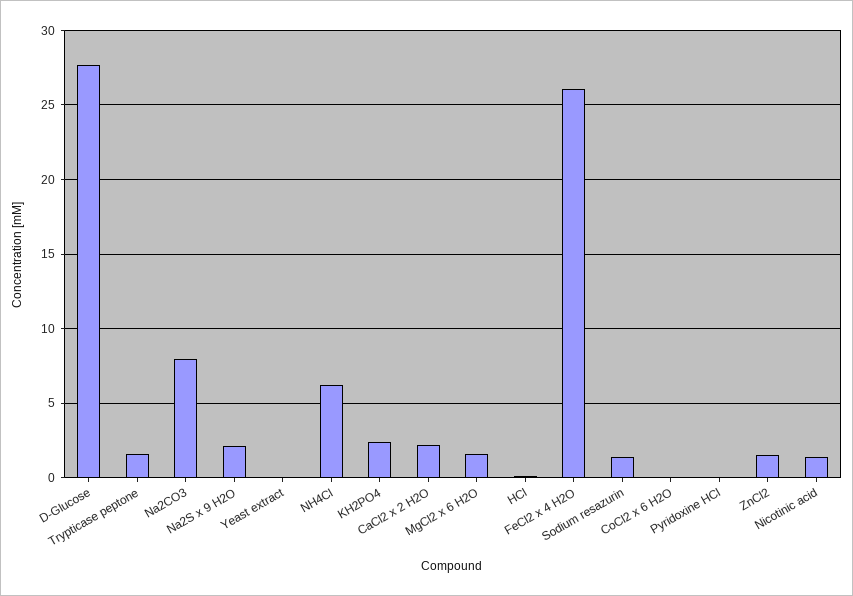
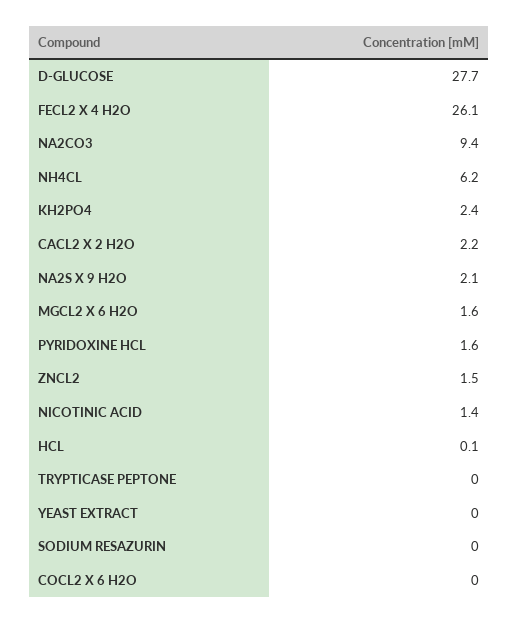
  {
    "D-Glucose": 27.7,
-   "Trypticase peptone": 1.5,
+   "Trypticase peptone": 0,
-   "Na2CO3": 8,
+   "Na2CO3": 9.4,
    "Na2S x 9 H2O": 2.1,
    "Yeast extract": 0,
    "NH4Cl": 6.2,
    "KH2PO4": 2.4,
    "CaCl2 x 2 H2O": 2.2,
    "MgCl2 x 6 H2O": 1.6,
    "HCl": 0.1,
    "FeCl2 x 4 H2O": 26.1,
-   "Sodium resazurin": 1.5,
+   "Sodium resazurin": 0,
    "CoCl2 x 6 H2O": 0,
-   "Pyridoxine HCl": 0,
+   "Pyridoxine HCl": 1.6,
    "ZnCl2": 1.5,
    "Nicotinic acid": 1.4
  }

